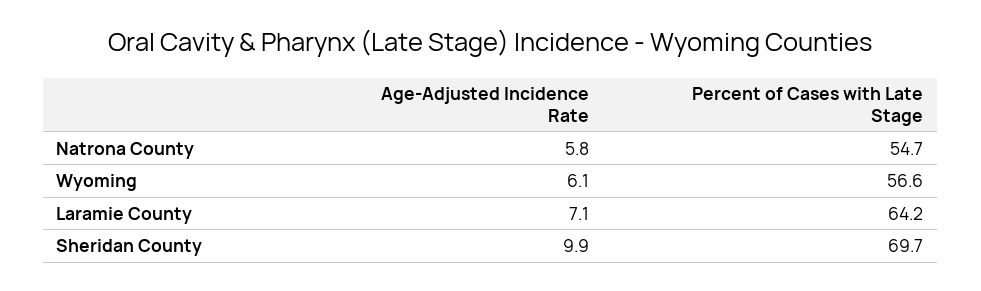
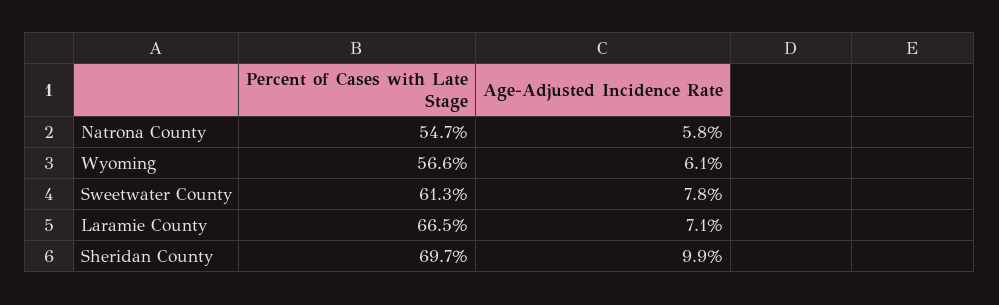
  {
    "Age-Adjusted Incidence Rate": {
      "Natrona County": 5.8,
      "Wyoming": 6.1,
      "Laramie County": 7.1,
-     "Sheridan County": 9.9
+     "Sheridan County": 9.9,
+     "Sweetwater County": 7.8
    },
    "Percent of Cases with Late Stage": {
      "Natrona County": 54.7,
      "Wyoming": 56.6,
-     "Laramie County": 64.2,
+     "Laramie County": 66.5,
-     "Sheridan County": 69.7
+     "Sheridan County": 69.7,
+     "Sweetwater County": 61.3
    }
  }

